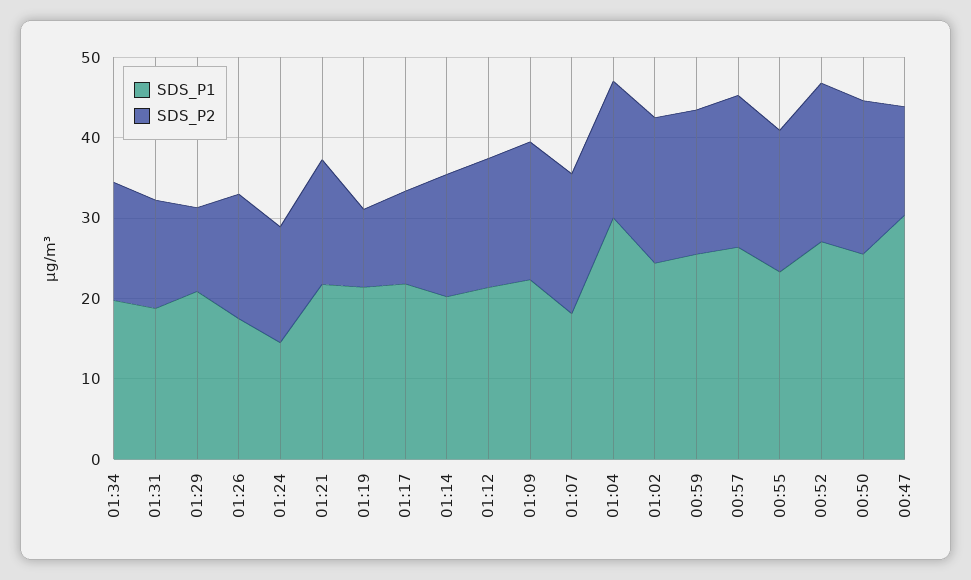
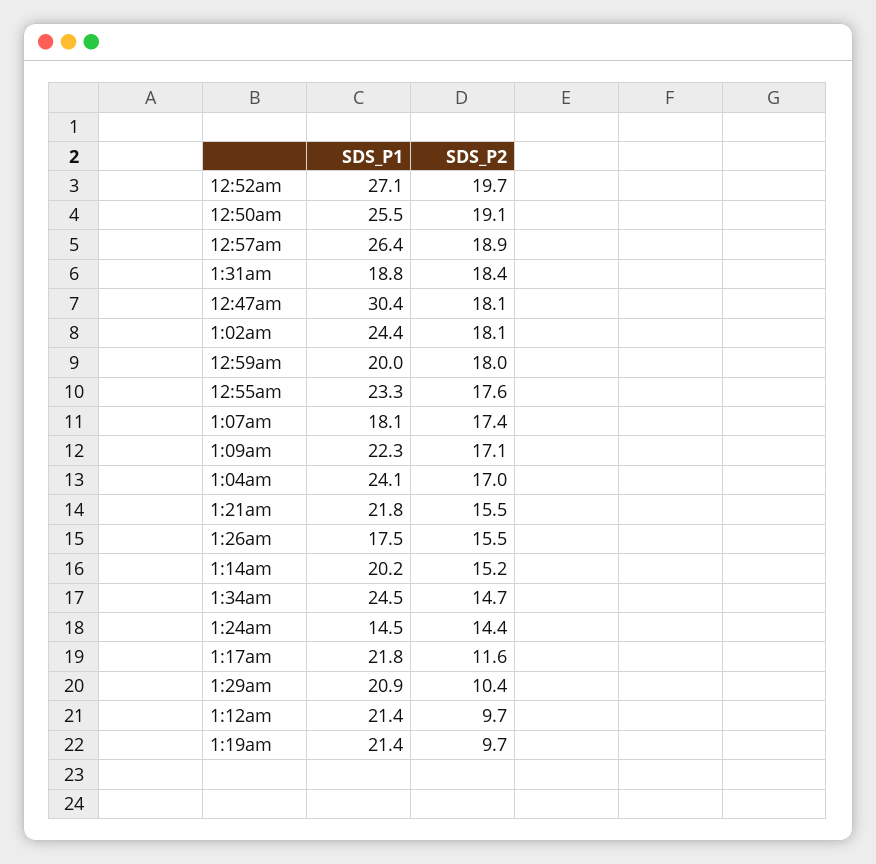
  {
    "SDS_P1": {
-     "01:34": 20,
+     "01:34": 24.5,
      "01:31": 18.8,
      "01:29": 20.9,
      "01:26": 17.5,
      "01:24": 14.5,
      "01:21": 21.8,
      "01:19": 21.4,
      "01:17": 21.8,
      "01:14": 20.2,
      "01:12": 21.4,
      "01:09": 22.3,
      "01:07": 18.1,
-     "01:04": 30,
+     "01:04": 24.1,
      "01:02": 24.4,
-     "00:59": 26,
+     "00:59": 20,
      "00:57": 26.4,
      "00:55": 23.3,
      "00:52": 27.1,
      "00:50": 25.5,
      "00:47": 30.4
    },
    "SDS_P2": {
      "01:34": 14.7,
-     "01:31": 14,
+     "01:31": 18.4,
      "01:29": 10.4,
      "01:26": 15.5,
      "01:24": 14.4,
      "01:21": 15.5,
      "01:19": 9.7,
      "01:17": 11.6,
      "01:14": 15.2,
-     "01:12": 16,
+     "01:12": 9.7,
      "01:09": 17.1,
      "01:07": 17.4,
      "01:04": 17,
      "01:02": 18.1,
      "00:59": 18,
      "00:57": 18.9,
      "00:55": 17.6,
      "00:52": 19.7,
      "00:50": 19.1,
-     "00:47": 14
+     "00:47": 18.1
    }
  }

